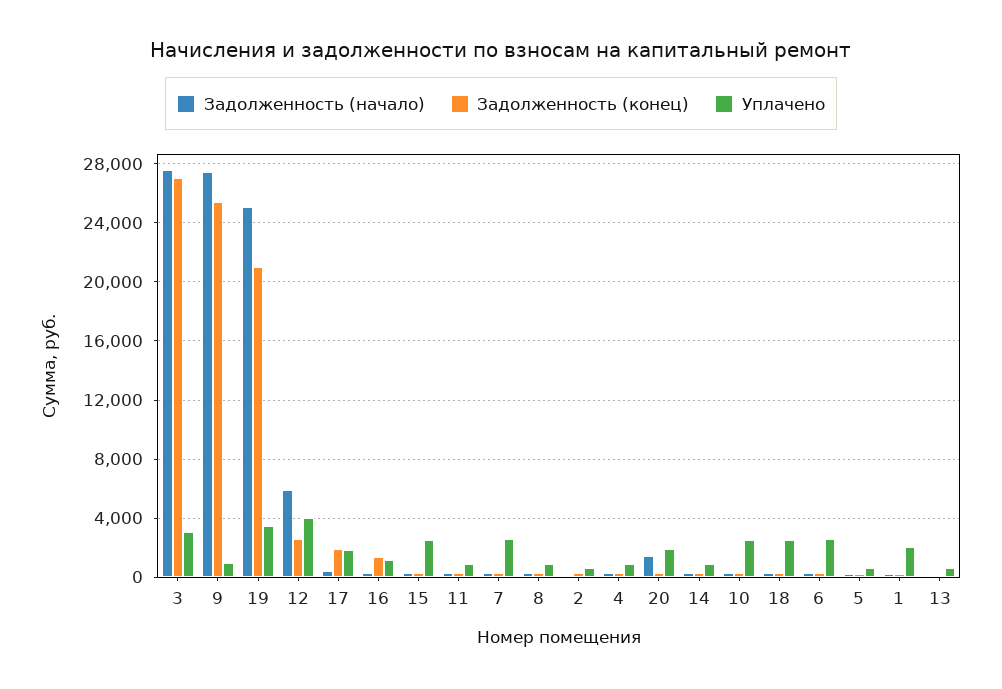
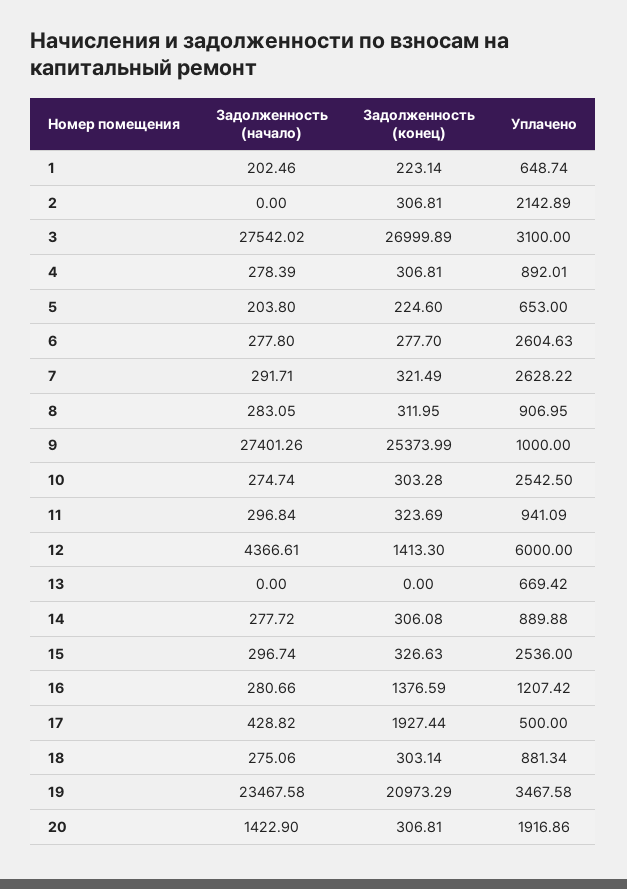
  {
    "Задолженность (начало)": {
      "3": 27542.02,
      "9": 27401.26,
-     "19": 25000,
+     "19": 23467.58,
-     "12": 6000,
+     "12": 4366.61,
      "17": 428.82,
      "16": 280.66,
      "15": 296.74,
      "11": 296.84,
      "7": 291.71,
      "8": 283.05,
      "2": 0,
      "4": 278.39,
      "20": 1422.9,
      "14": 277.72,
      "10": 274.74,
      "18": 275.06,
      "6": 277.8,
      "5": 203.8,
      "1": 202.46,
      "13": 0
    },
    "Задолженность (конец)": {
      "3": 26999.89,
      "9": 25373.99,
      "19": 20973.29,
-     "12": 2500,
+     "12": 1413.3,
      "17": 1927.44,
      "16": 1376.59,
      "15": 326.63,
      "11": 323.69,
      "7": 321.49,
      "8": 311.95,
      "2": 306.81,
      "4": 306.81,
      "20": 306.81,
      "14": 306.08,
      "10": 303.28,
      "18": 303.14,
      "6": 277.7,
      "5": 224.6,
      "1": 223.14,
      "13": 0
    },
    "Уплачено": {
      "3": 3100,
      "9": 1000,
      "19": 3467.58,
-     "12": 4000,
+     "12": 6000,
-     "17": 2000,
+     "17": 500,
      "16": 1207.42,
      "15": 2536,
      "11": 941.09,
      "7": 2628.22,
      "8": 906.95,
-     "2": 500,
+     "2": 2142.89,
      "4": 892.01,
      "20": 1916.86,
      "14": 889.88,
      "10": 2542.5,
-     "18": 2500,
+     "18": 881.34,
      "6": 2604.63,
      "5": 653,
-     "1": 2000,
+     "1": 648.74,
      "13": 669.42
    }
  }

